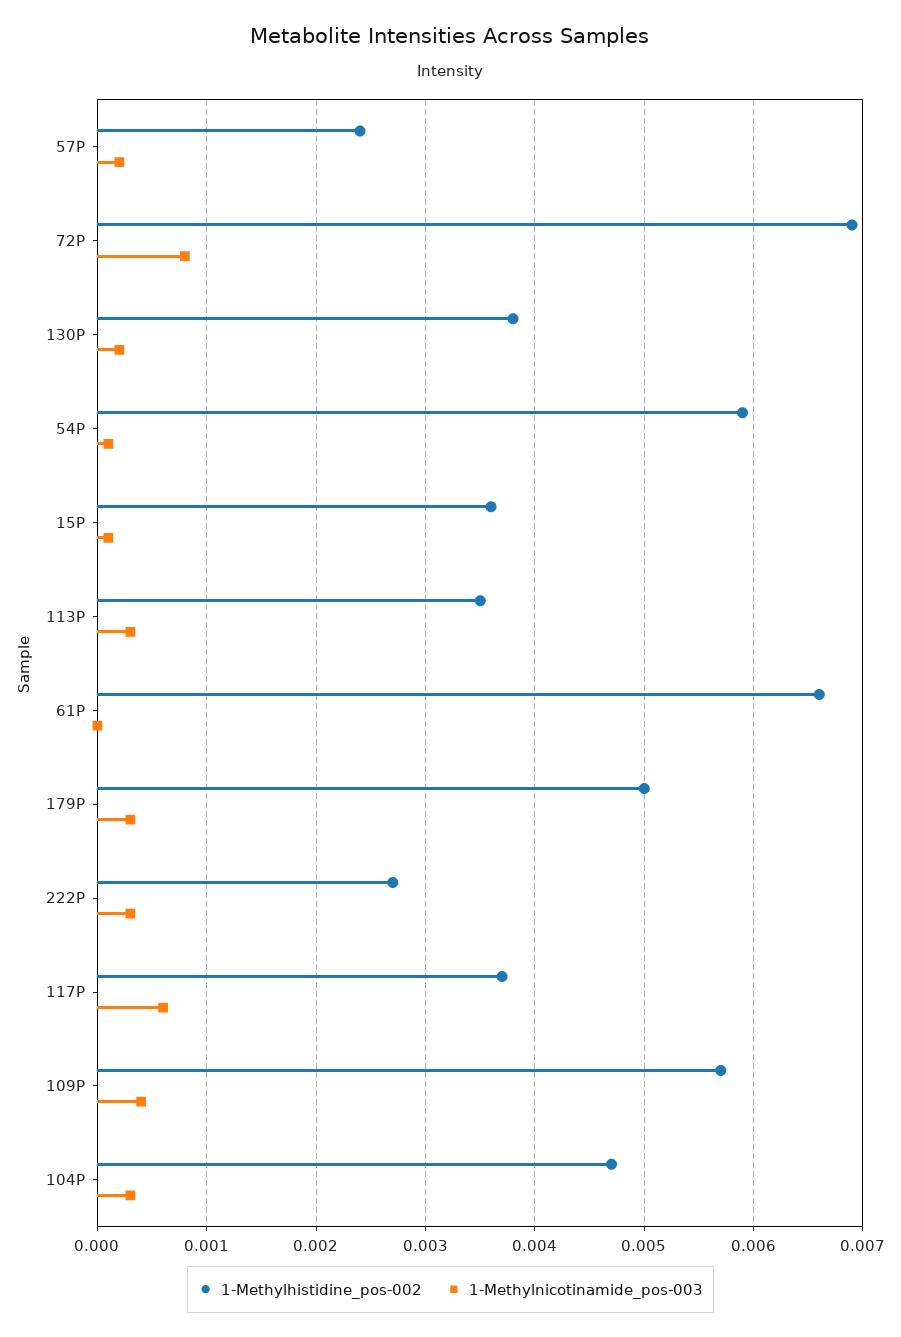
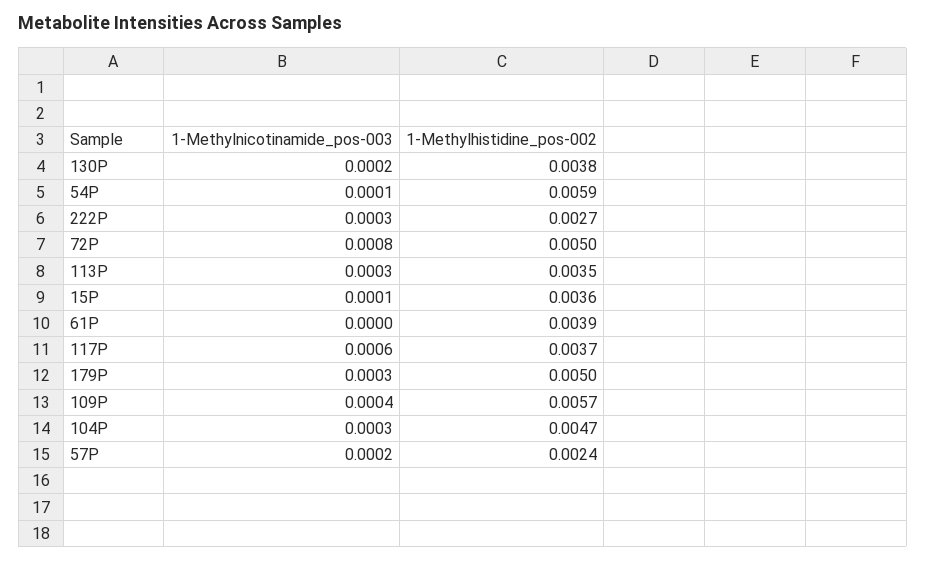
  {
    "1-Methylhistidine_pos-002": {
      "57P": 0.0024,
-     "72P": 0.0069,
+     "72P": 0.005,
      "130P": 0.0038,
      "54P": 0.0059,
      "15P": 0.0036,
      "113P": 0.0035,
-     "61P": 0.0066,
+     "61P": 0.0039,
      "179P": 0.005,
      "222P": 0.0027,
      "117P": 0.0037,
      "109P": 0.0057,
      "104P": 0.0047
    },
    "1-Methylnicotinamide_pos-003": {
      "57P": 0.0002,
      "72P": 0.0008,
      "130P": 0.0002,
      "54P": 0.0001,
      "15P": 0.0001,
      "113P": 0.0003,
      "61P": 0,
      "179P": 0.0003,
      "222P": 0.0003,
      "117P": 0.0006,
      "109P": 0.0004,
      "104P": 0.0003
    }
  }

